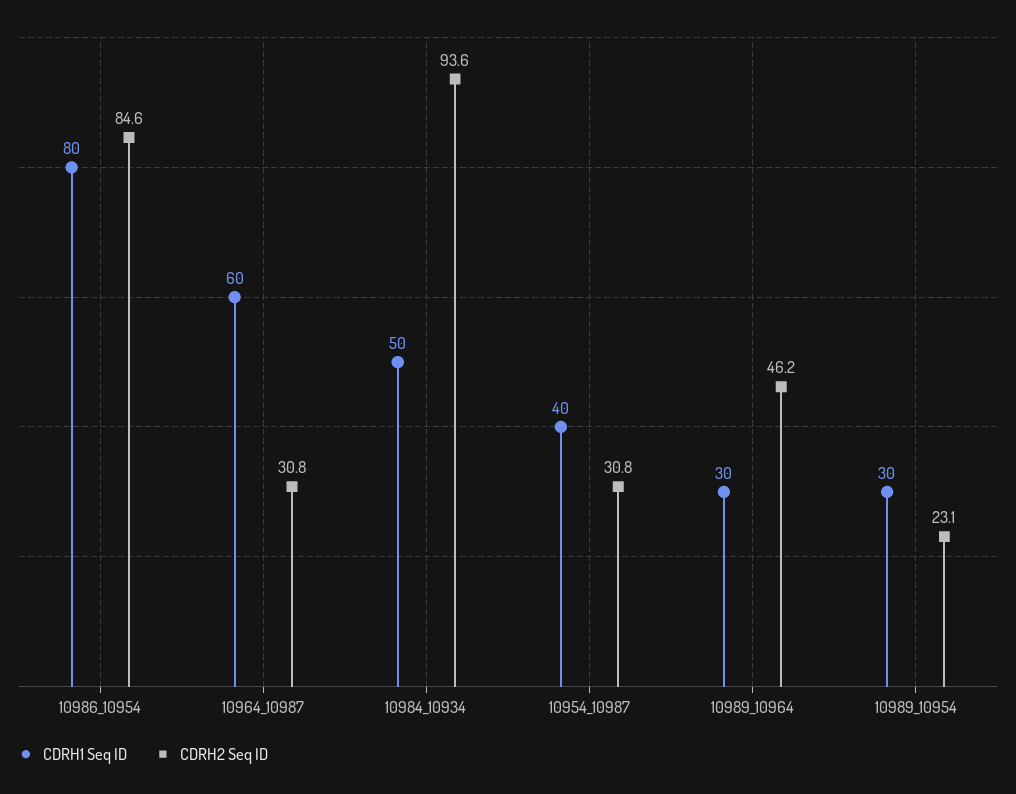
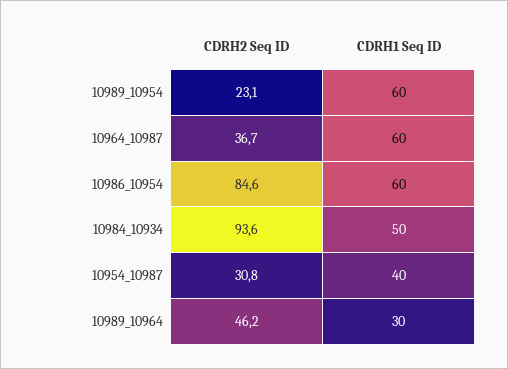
  {
    "CDRH1 Seq ID": {
-     "10986_10954": 80,
+     "10986_10954": 60,
      "10964_10987": 60,
      "10984_10934": 50,
      "10954_10987": 40,
      "10989_10964": 30,
-     "10989_10954": 30
+     "10989_10954": 60
    },
    "CDRH2 Seq ID": {
      "10986_10954": 84.6,
-     "10964_10987": 30.8,
+     "10964_10987": 36.7,
      "10984_10934": 93.6,
      "10954_10987": 30.8,
      "10989_10964": 46.2,
      "10989_10954": 23.1
    }
  }

